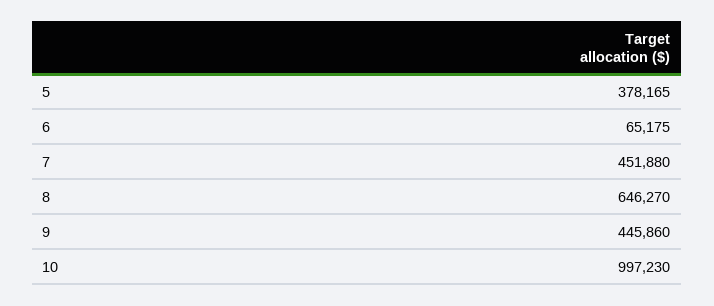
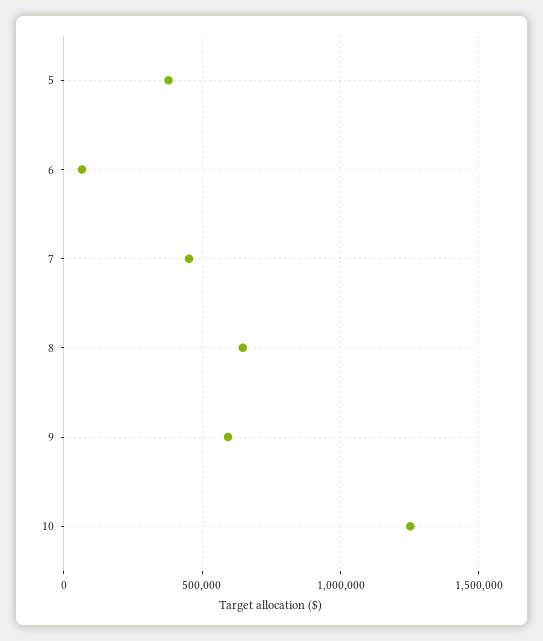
  {
    "5": 378165,
    "6": 65175,
    "7": 451880,
    "8": 646270,
-   "9": 445860,
+   "9": 600000,
-   "10": 997230
+   "10": 1250000
  }

